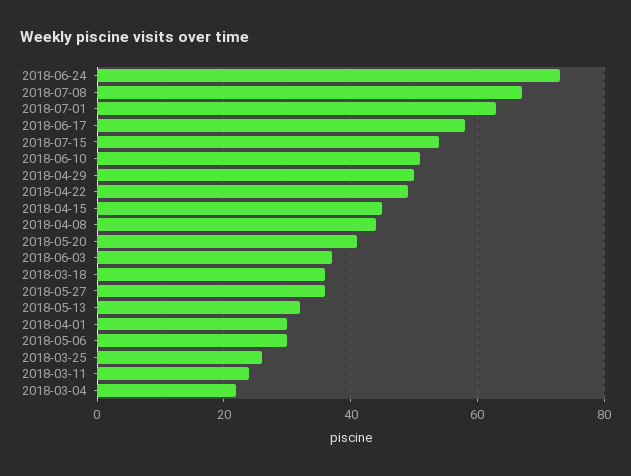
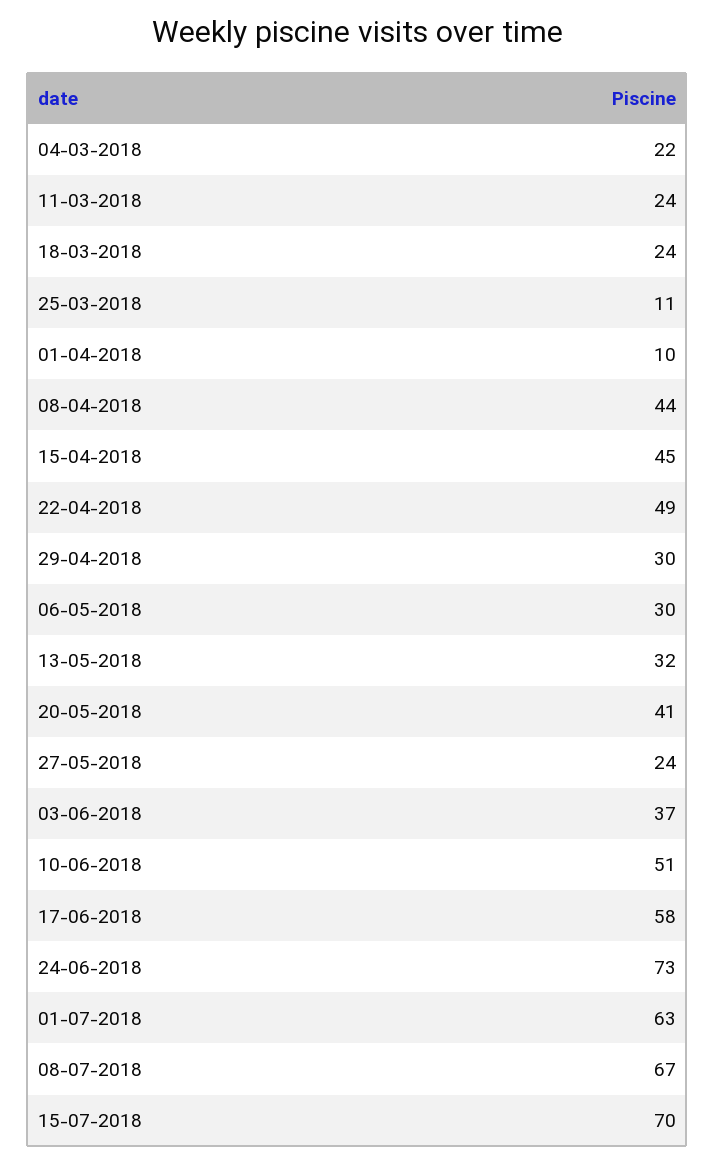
  {
    "2018-06-24": 73,
    "2018-07-08": 67,
    "2018-07-01": 63,
    "2018-06-17": 58,
-   "2018-07-15": 55,
+   "2018-07-15": 70,
    "2018-06-10": 51,
-   "2018-04-29": 50,
+   "2018-04-29": 30,
    "2018-04-22": 49,
    "2018-04-15": 45,
    "2018-04-08": 44,
    "2018-05-20": 41,
    "2018-06-03": 37,
-   "2018-03-18": 35,
+   "2018-03-18": 24,
-   "2018-05-27": 35,
+   "2018-05-27": 24,
    "2018-05-13": 32,
-   "2018-04-01": 30,
+   "2018-04-01": 10,
    "2018-05-06": 30,
-   "2018-03-25": 25,
+   "2018-03-25": 11,
    "2018-03-11": 24,
    "2018-03-04": 22
  }

